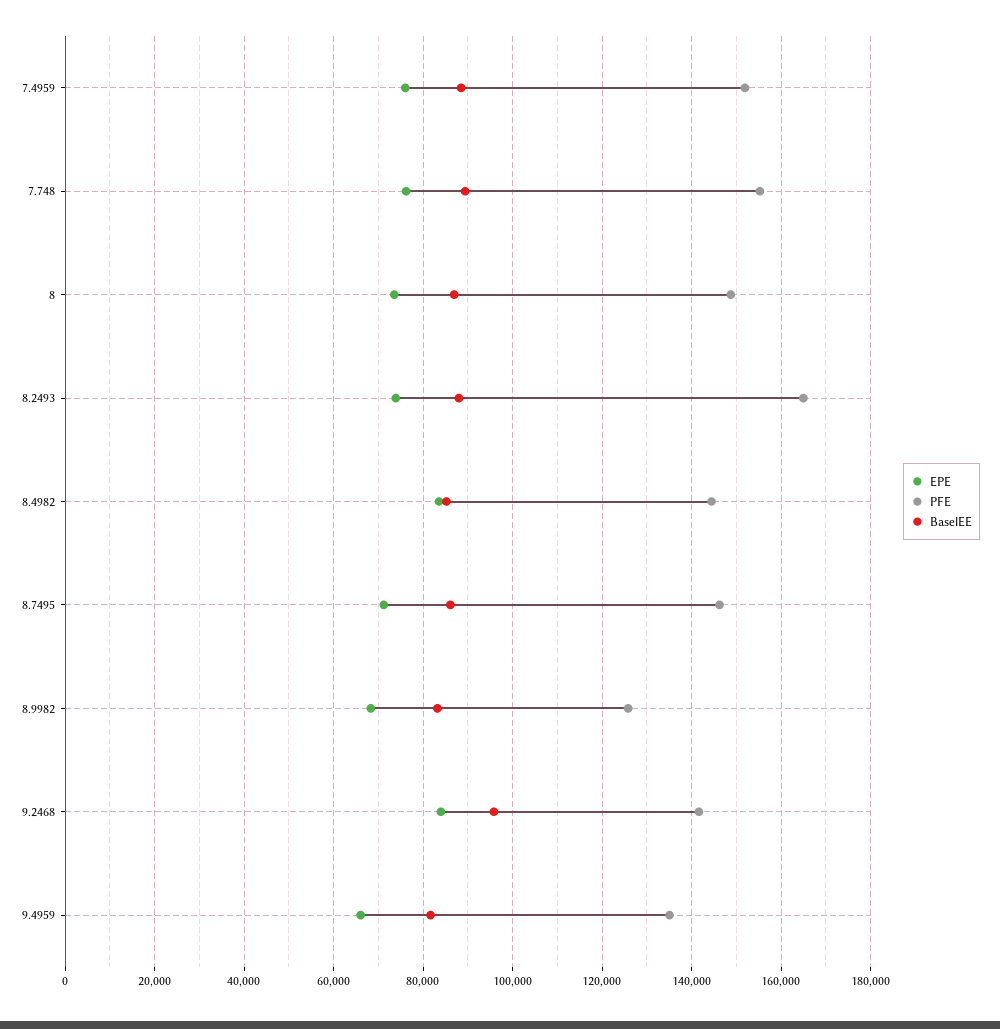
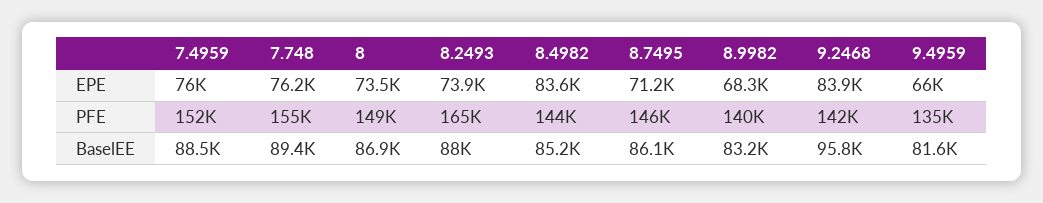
  {
    "EPE": {
      "7.4959": 76000,
      "7.748": 76200,
      "8": 73500,
      "8.2493": 73900,
      "8.4982": 83600,
      "8.7495": 71200,
      "8.9982": 68300,
      "9.2468": 83900,
      "9.4959": 66000
    },
    "PFE": {
      "7.4959": 152000,
      "7.748": 155000,
      "8": 149000,
      "8.2493": 165000,
      "8.4982": 144000,
      "8.7495": 146000,
-     "8.9982": 126000,
+     "8.9982": 140000,
      "9.2468": 142000,
      "9.4959": 135000
    },
    "BaselEE": {
      "7.4959": 88500,
      "7.748": 89400,
      "8": 86900,
      "8.2493": 88000,
      "8.4982": 85200,
      "8.7495": 86100,
      "8.9982": 83200,
      "9.2468": 95800,
      "9.4959": 81600
    }
  }

